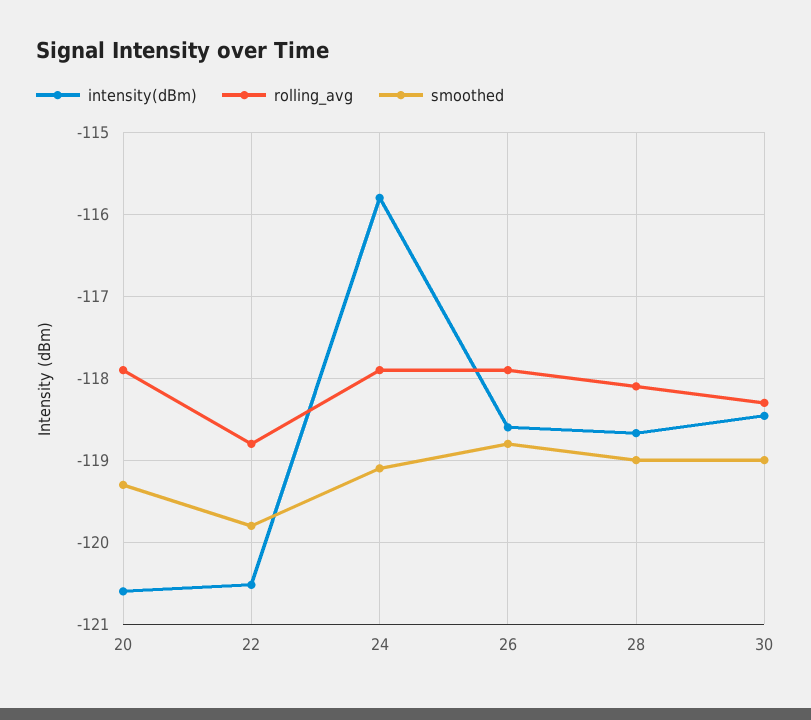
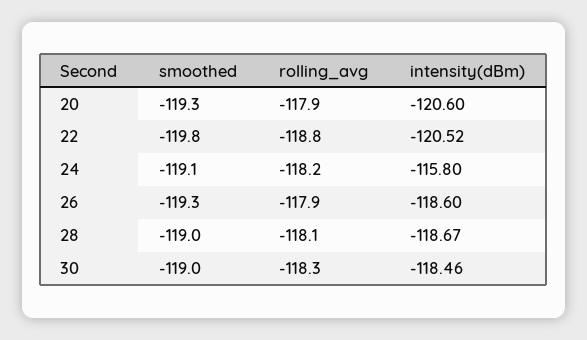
  {
    "intensity(dBm)": {
      "20": -120.6,
      "22": -120.52,
      "24": -115.8,
      "26": -118.6,
      "28": -118.67,
      "30": -118.46
    },
    "rolling_avg": {
      "20": -117.9,
      "22": -118.8,
-     "24": -117.9,
+     "24": -118.2,
      "26": -117.9,
      "28": -118.1,
      "30": -118.3
    },
    "smoothed": {
      "20": -119.3,
      "22": -119.8,
      "24": -119.1,
-     "26": -118.8,
+     "26": -119.3,
      "28": -119,
      "30": -119
    }
  }

